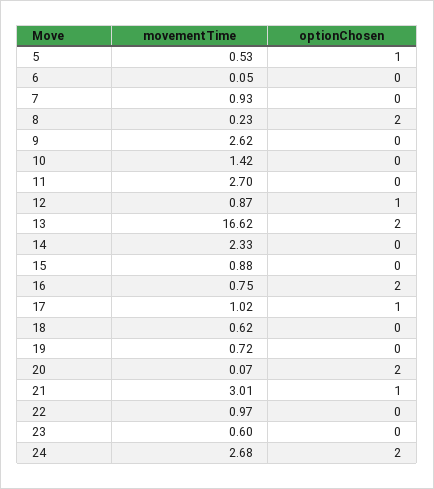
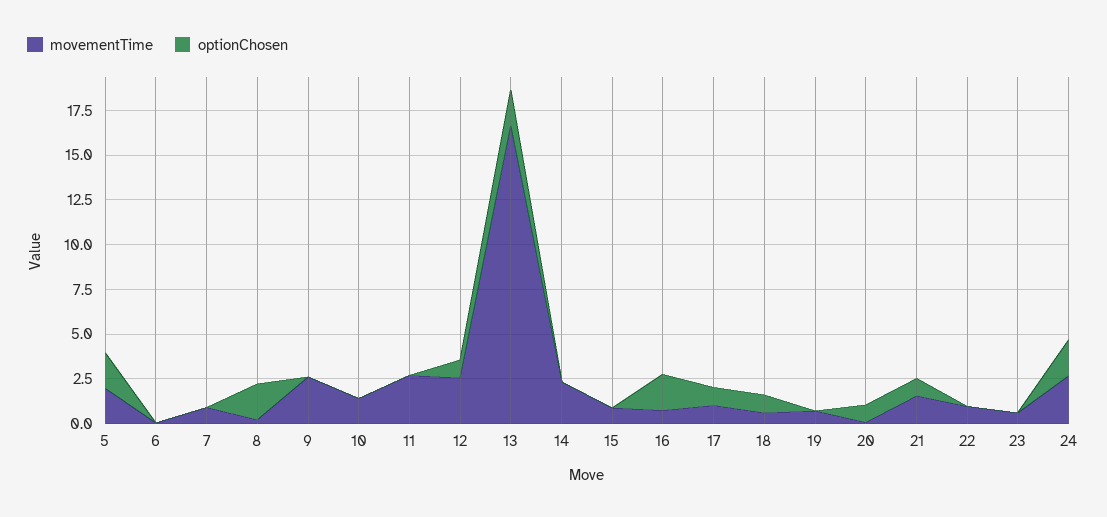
  {
    "movementTime": {
-     "5": 0.53,
+     "5": 2,
      "6": 0.05,
      "7": 0.93,
      "8": 0.23,
      "9": 2.62,
      "10": 1.42,
      "11": 2.7,
-     "12": 0.87,
+     "12": 2.5,
      "13": 16.62,
      "14": 2.33,
      "15": 0.88,
      "16": 0.75,
      "17": 1.02,
      "18": 0.62,
      "19": 0.72,
      "20": 0.07,
-     "21": 3.01,
+     "21": 1.5,
      "22": 0.97,
      "23": 0.6,
      "24": 2.68
    },
    "optionChosen": {
-     "5": 1,
+     "5": 2,
      "6": 0,
      "7": 0,
      "8": 2,
      "9": 0,
      "10": 0,
      "11": 0,
      "12": 1,
      "13": 2,
      "14": 0,
      "15": 0,
      "16": 2,
      "17": 1,
-     "18": 0,
+     "18": 1,
      "19": 0,
-     "20": 2,
+     "20": 1,
      "21": 1,
      "22": 0,
      "23": 0,
      "24": 2
    }
  }

